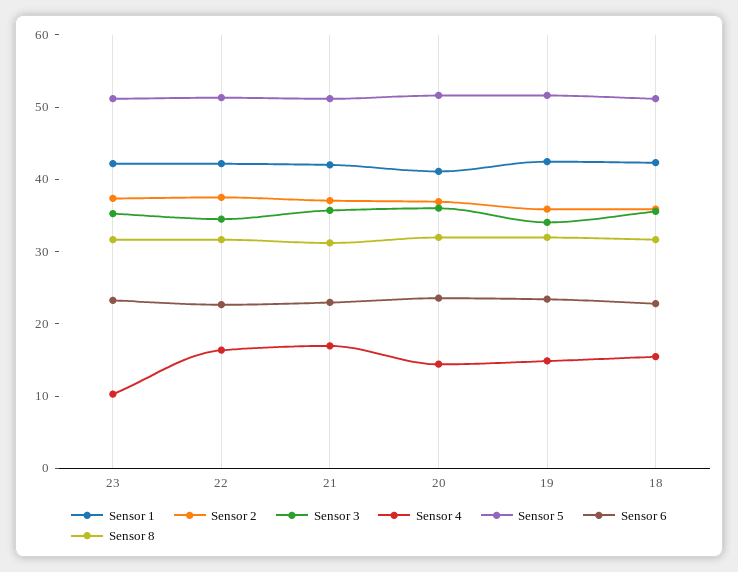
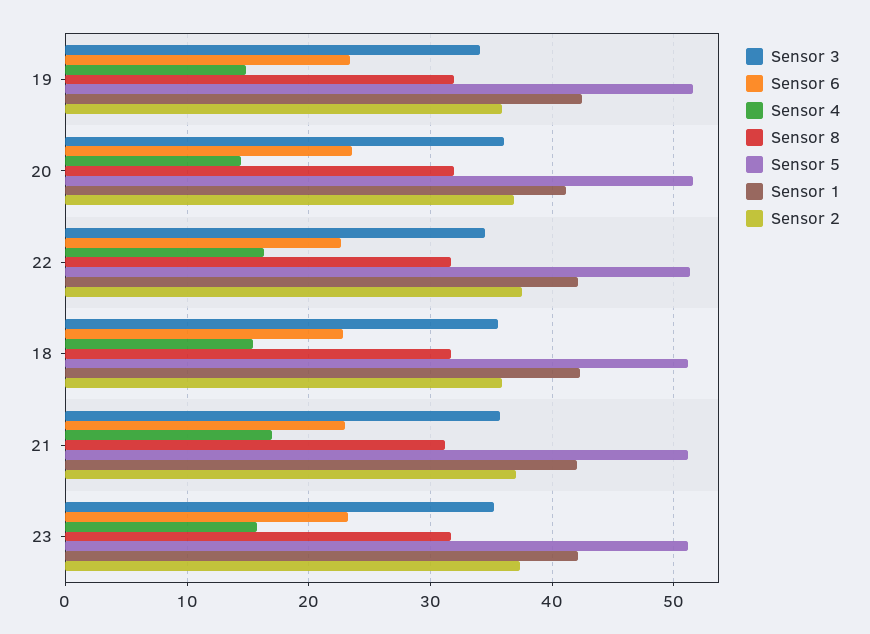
  {
    "Sensor 1": {
      "23": 42,
      "22": 42,
      "21": 42,
      "20": 41,
      "19": 42,
      "18": 42
    },
    "Sensor 2": {
      "23": 37,
      "22": 38,
      "21": 37,
      "20": 37,
      "19": 36,
      "18": 36
    },
    "Sensor 3": {
      "23": 35,
      "22": 35,
      "21": 36,
      "20": 36,
      "19": 34,
      "18": 36
    },
    "Sensor 4": {
-     "23": 10,
+     "23": 16,
      "22": 16,
      "21": 17,
      "20": 14,
      "19": 15,
      "18": 15
    },
    "Sensor 5": {
      "23": 51,
      "22": 51,
      "21": 51,
      "20": 52,
      "19": 52,
      "18": 51
    },
    "Sensor 6": {
      "23": 23,
      "22": 23,
      "21": 23,
      "20": 24,
      "19": 23,
      "18": 23
    },
    "Sensor 8": {
      "23": 32,
      "22": 32,
      "21": 31,
      "20": 32,
      "19": 32,
      "18": 32
    }
  }

